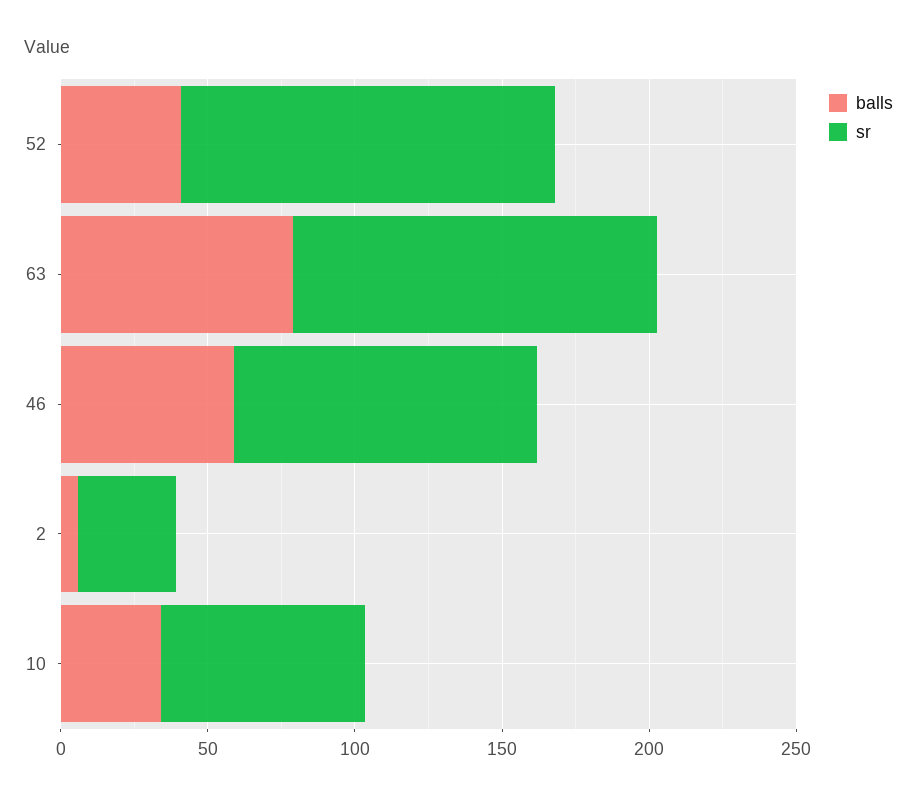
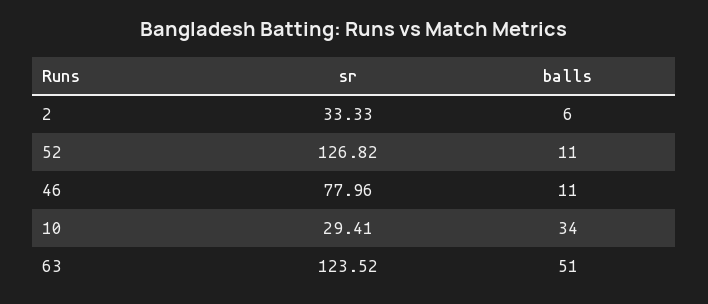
  {
    "balls": {
-     "52": 40,
+     "52": 11,
-     "63": 80,
+     "63": 51,
-     "46": 60,
+     "46": 11,
      "2": 6,
      "10": 34
    },
    "sr": {
      "52": 126.82,
      "63": 123.52,
-     "46": 100,
+     "46": 77.96,
      "2": 33.33,
-     "10": 70
+     "10": 29.41
    }
  }

